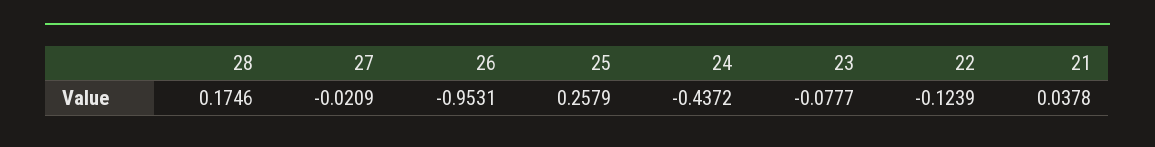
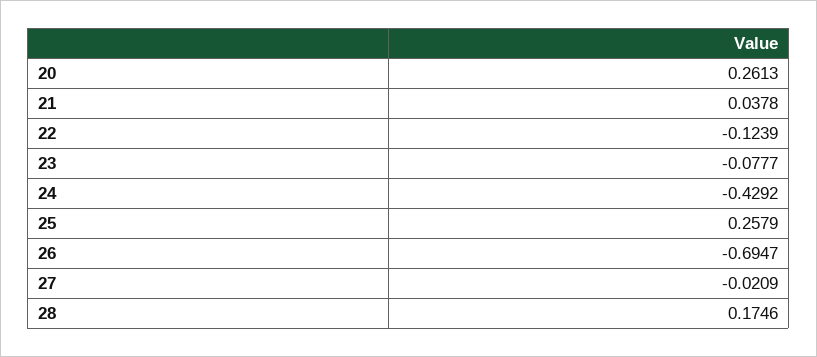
  {
    "28": 0.1746,
    "27": -0.0209,
-   "26": -0.9531,
+   "26": -0.6947,
    "25": 0.2579,
-   "24": -0.4372,
+   "24": -0.4292,
    "23": -0.0777,
    "22": -0.1239,
-   "21": 0.0378
+   "21": 0.0378,
+   "20": 0.2613
  }

